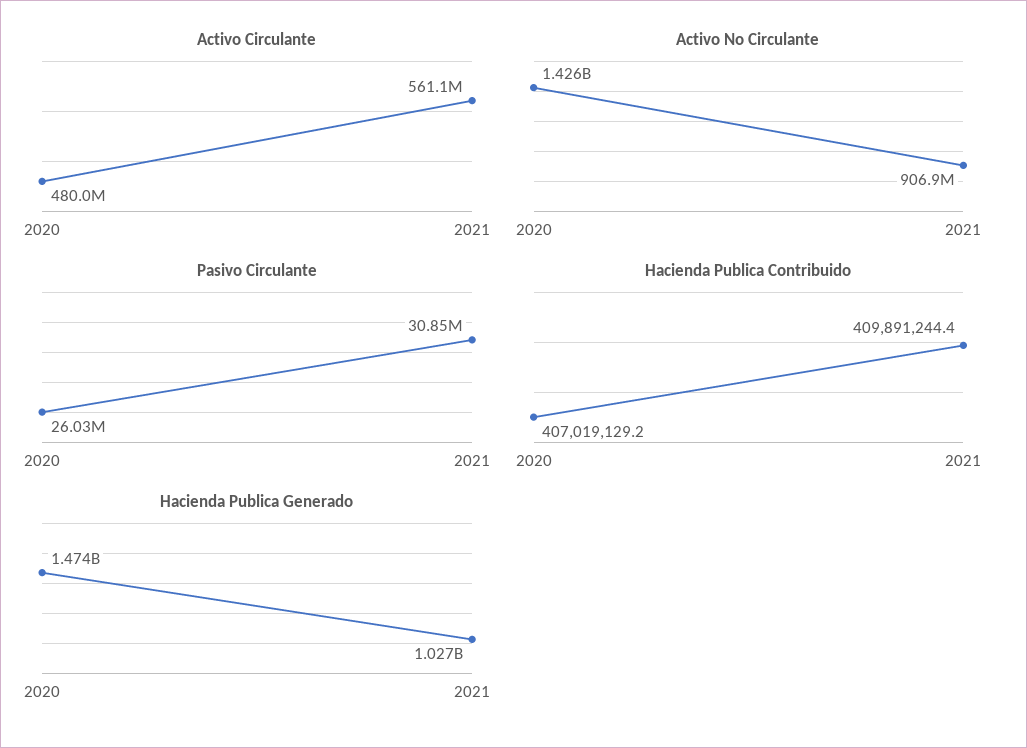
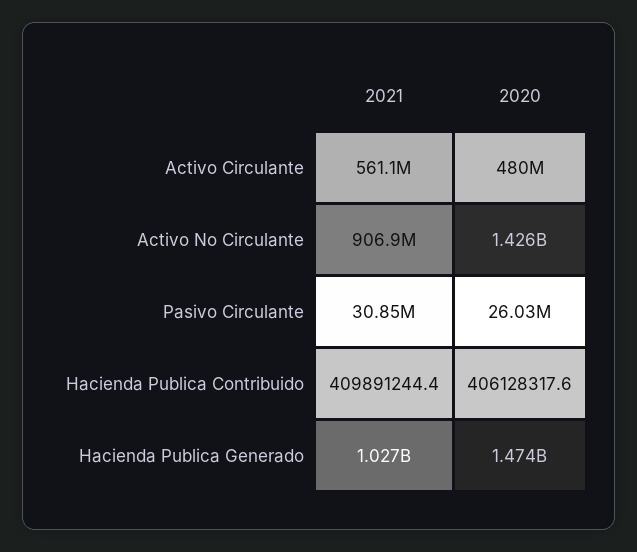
  {
    "Activo Circulante": {
      "2020": 480000000,
      "2021": 561100000
    },
    "Activo No Circulante": {
      "2020": 1426000000,
      "2021": 906900000
    },
    "Pasivo Circulante": {
      "2020": 26030000,
      "2021": 30850000
    },
    "Hacienda Publica Contribuido": {
-     "2020": 407019129.2,
+     "2020": 406128317.6,
      "2021": 409891244.4
    },
    "Hacienda Publica Generado": {
      "2020": 1474000000,
      "2021": 1027000000
    }
  }

